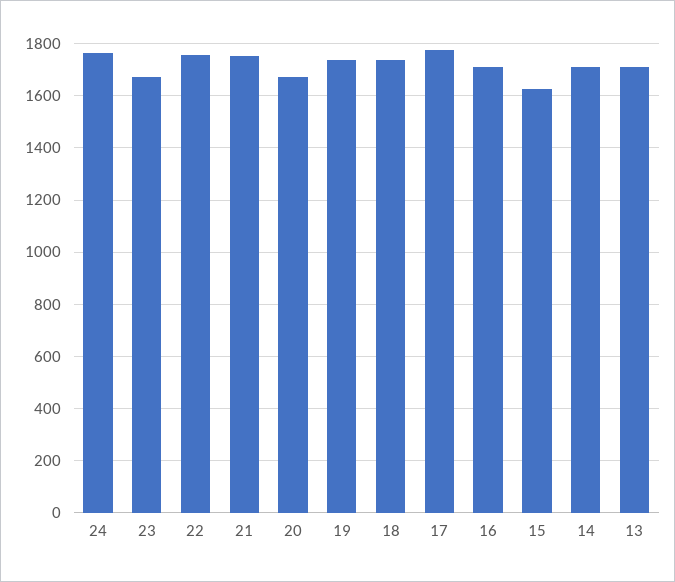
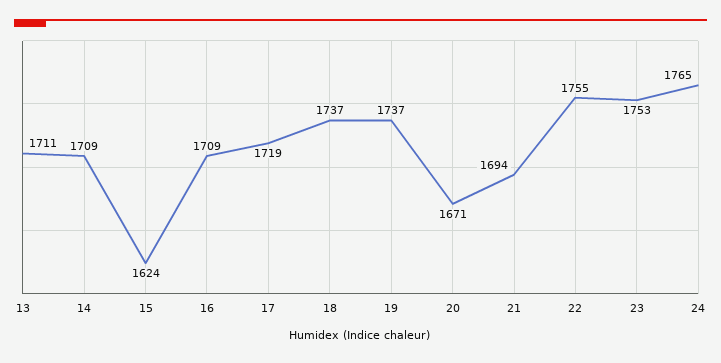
  {
    "24": 1765,
-   "23": 1675,
+   "23": 1753,
    "22": 1755,
-   "21": 1750,
+   "21": 1694,
    "20": 1671,
    "19": 1737,
    "18": 1737,
-   "17": 1775,
+   "17": 1719,
    "16": 1709,
    "15": 1624,
    "14": 1709,
    "13": 1711
  }

